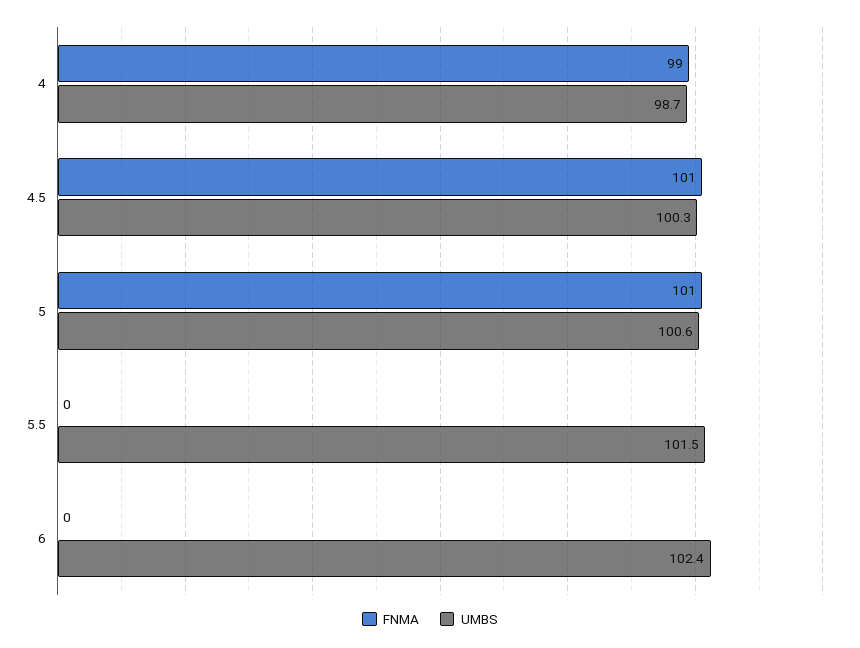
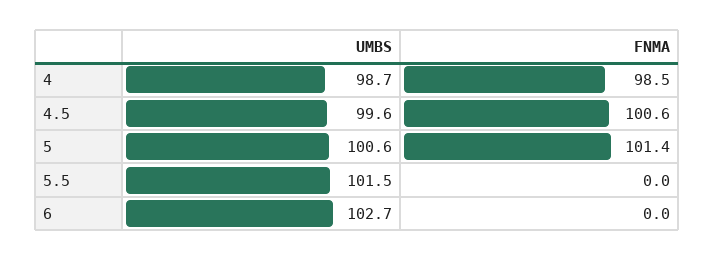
  {
    "FNMA": {
      "4": 98.5,
      "4.5": 100.6,
      "5": 101.4,
      "5.5": 0,
      "6": 0
    },
    "UMBS": {
      "4": 98.7,
-     "4.5": 100.3,
+     "4.5": 99.6,
      "5": 100.6,
      "5.5": 101.5,
-     "6": 102.4
+     "6": 102.7
    }
  }

